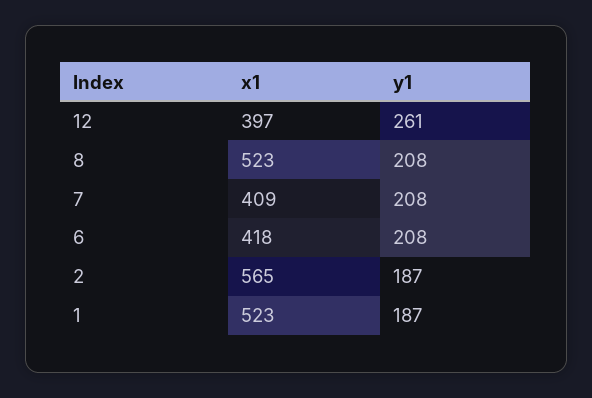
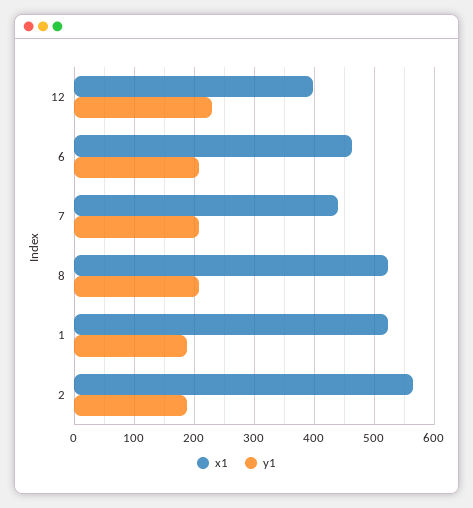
  {
    "x1": {
      "12": 397,
      "8": 523,
-     "7": 409,
+     "7": 440,
-     "6": 418,
+     "6": 460,
      "2": 565,
      "1": 523
    },
    "y1": {
-     "12": 261,
+     "12": 230,
      "8": 208,
      "7": 208,
      "6": 208,
      "2": 187,
      "1": 187
    }
  }

